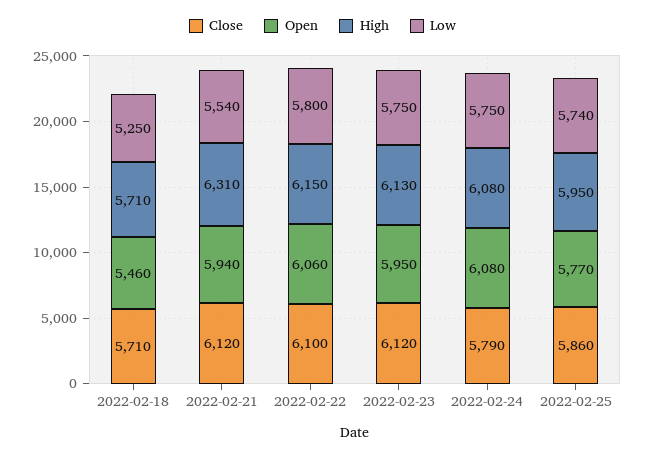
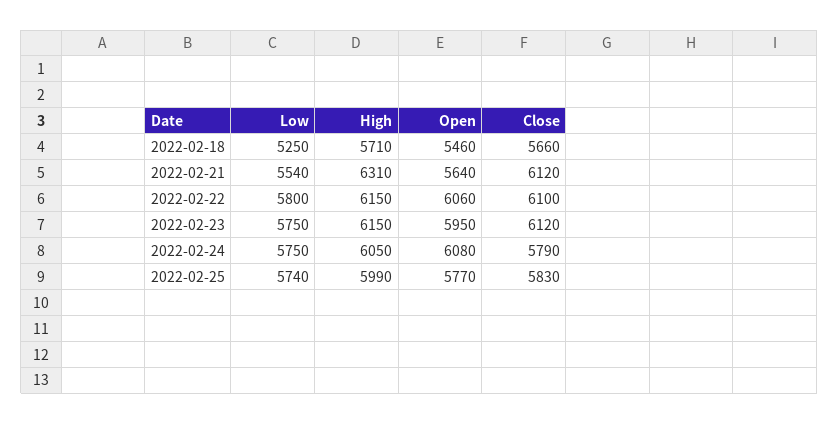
  {
    "Close": {
-     "2022-02-18": 5710,
+     "2022-02-18": 5660,
      "2022-02-21": 6120,
      "2022-02-22": 6100,
      "2022-02-23": 6120,
      "2022-02-24": 5790,
-     "2022-02-25": 5860
+     "2022-02-25": 5830
    },
    "Open": {
      "2022-02-18": 5460,
-     "2022-02-21": 5940,
+     "2022-02-21": 5640,
      "2022-02-22": 6060,
      "2022-02-23": 5950,
      "2022-02-24": 6080,
      "2022-02-25": 5770
    },
    "High": {
      "2022-02-18": 5710,
      "2022-02-21": 6310,
      "2022-02-22": 6150,
-     "2022-02-23": 6130,
+     "2022-02-23": 6150,
-     "2022-02-24": 6080,
+     "2022-02-24": 6050,
-     "2022-02-25": 5950
+     "2022-02-25": 5990
    },
    "Low": {
      "2022-02-18": 5250,
      "2022-02-21": 5540,
      "2022-02-22": 5800,
      "2022-02-23": 5750,
      "2022-02-24": 5750,
      "2022-02-25": 5740
    }
  }

